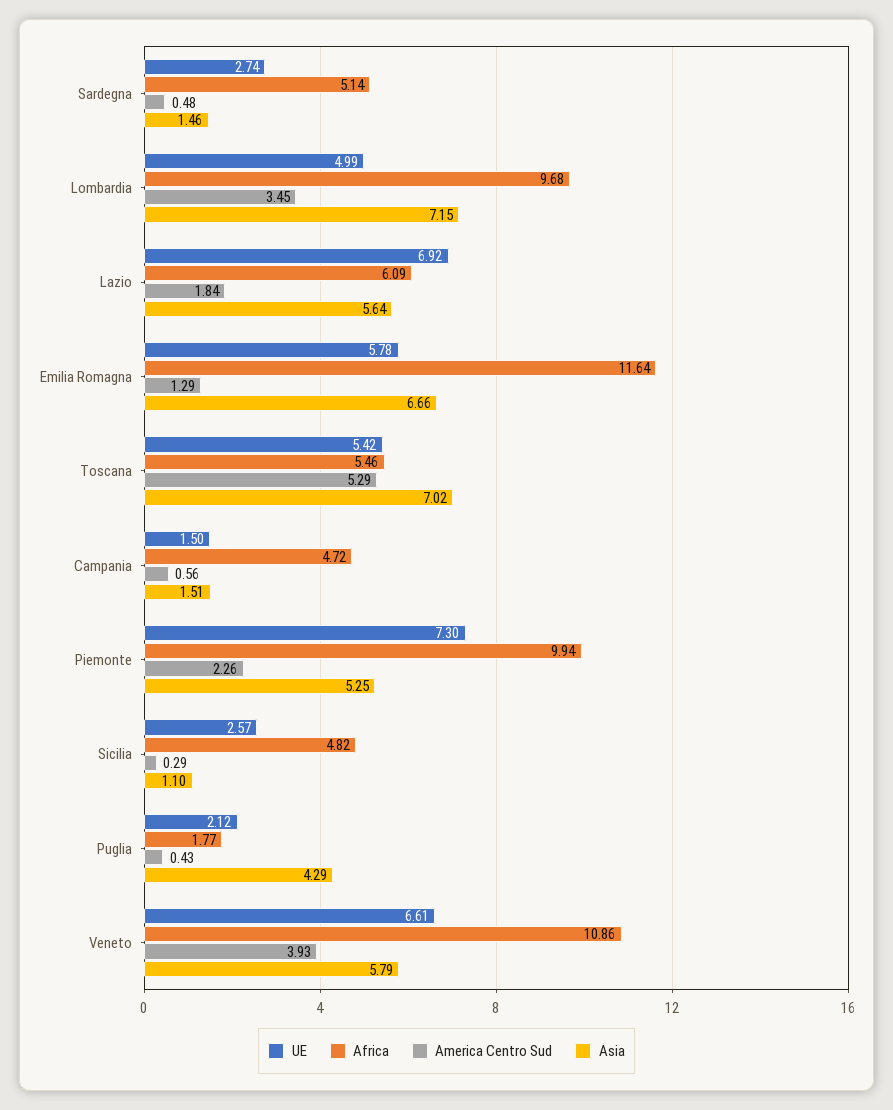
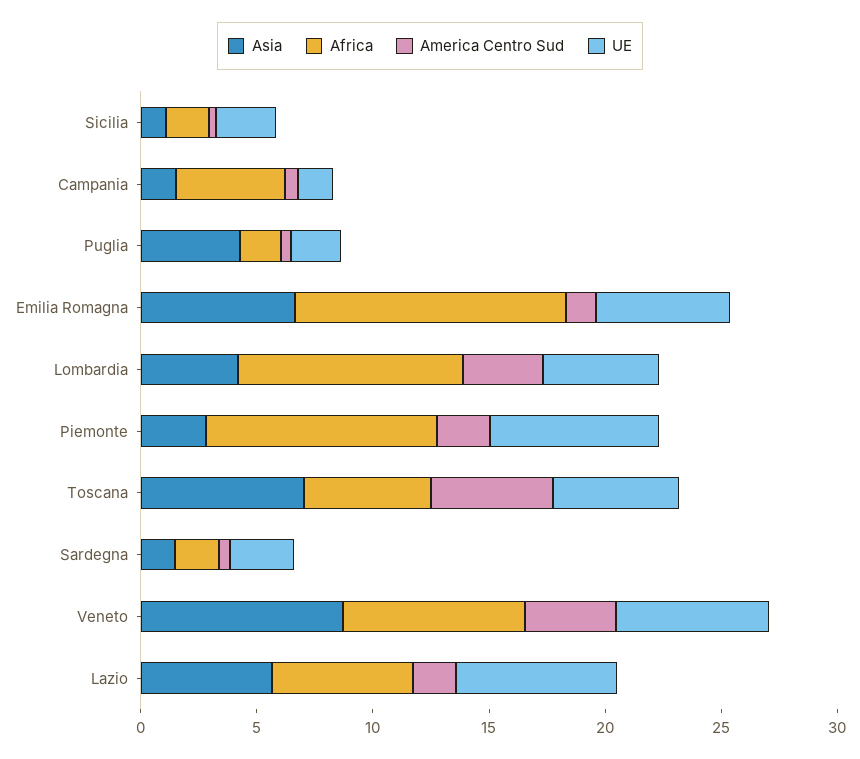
  {
    "UE": {
      "Sardegna": 2.74,
      "Lombardia": 4.99,
      "Lazio": 6.92,
      "Emilia Romagna": 5.78,
      "Toscana": 5.42,
      "Campania": 1.5,
      "Piemonte": 7.3,
      "Sicilia": 2.57,
      "Puglia": 2.12,
      "Veneto": 6.61
    },
    "Africa": {
-     "Sardegna": 5.14,
+     "Sardegna": 2,
      "Lombardia": 9.68,
      "Lazio": 6.09,
      "Emilia Romagna": 11.64,
      "Toscana": 5.46,
      "Campania": 4.72,
      "Piemonte": 9.94,
-     "Sicilia": 4.82,
+     "Sicilia": 2,
      "Puglia": 1.77,
-     "Veneto": 10.86
+     "Veneto": 8
    },
    "America Centro Sud": {
      "Sardegna": 0.48,
      "Lombardia": 3.45,
      "Lazio": 1.84,
      "Emilia Romagna": 1.29,
      "Toscana": 5.29,
      "Campania": 0.56,
      "Piemonte": 2.26,
      "Sicilia": 0.29,
      "Puglia": 0.43,
      "Veneto": 3.93
    },
    "Asia": {
      "Sardegna": 1.46,
-     "Lombardia": 7.15,
+     "Lombardia": 4,
      "Lazio": 5.64,
      "Emilia Romagna": 6.66,
      "Toscana": 7.02,
      "Campania": 1.51,
-     "Piemonte": 5.25,
+     "Piemonte": 3,
      "Sicilia": 1.1,
      "Puglia": 4.29,
-     "Veneto": 5.79
+     "Veneto": 9
    }
  }

